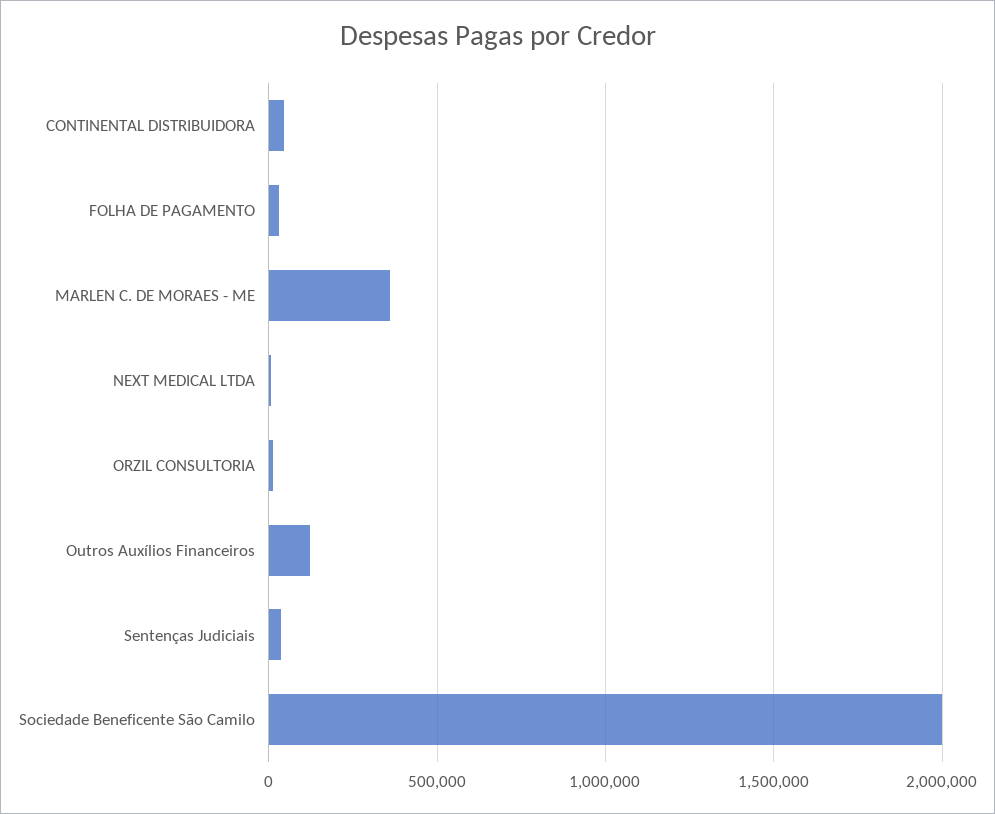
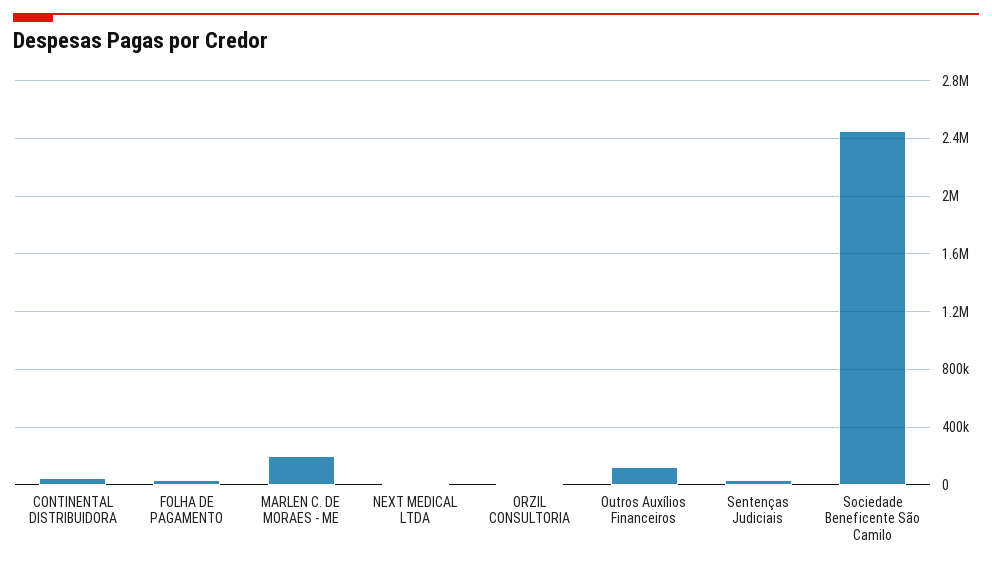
  {
    "CONTINENTAL DISTRIBUIDORA": 50000,
    "FOLHA DE PAGAMENTO": 50000,
-   "MARLEN C. DE MORAES - ME": 350000,
+   "MARLEN C. DE MORAES - ME": 200000,
    "NEXT MEDICAL LTDA": 0,
    "ORZIL CONSULTORIA": 0,
    "Outros Auxílios Financeiros": 100000,
    "Sentenças Judiciais": 50000,
-   "Sociedade Beneficente São Camilo": 2000000
+   "Sociedade Beneficente São Camilo": 2450000
  }

